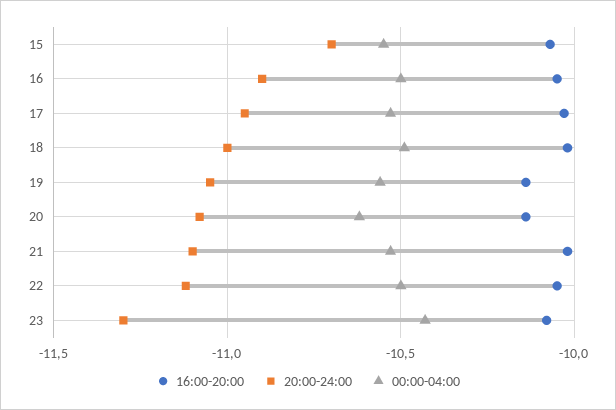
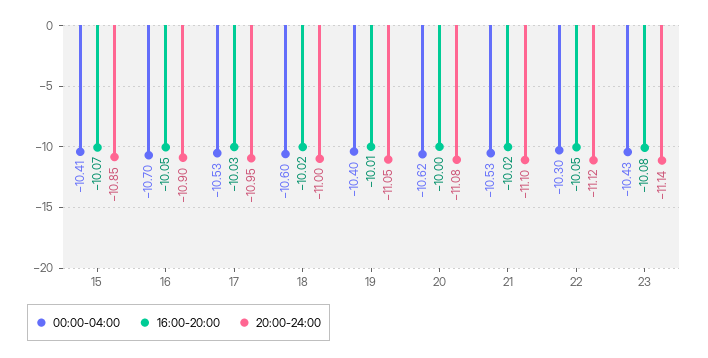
  {
    "16:00-20:00": {
      "15": -10.07,
      "16": -10.05,
      "17": -10.03,
      "18": -10.02,
-     "19": -10.15,
+     "19": -10.01,
-     "20": -10.15,
+     "20": -10,
      "21": -10.02,
      "22": -10.05,
      "23": -10.08
    },
    "20:00-24:00": {
-     "15": -10.7,
+     "15": -10.85,
      "16": -10.9,
      "17": -10.95,
      "18": -11,
      "19": -11.05,
      "20": -11.08,
      "21": -11.1,
      "22": -11.12,
-     "23": -11.3
+     "23": -11.14
    },
    "00:00-04:00": {
-     "15": -10.55,
+     "15": -10.41,
-     "16": -10.5,
+     "16": -10.7,
      "17": -10.53,
-     "18": -10.5,
+     "18": -10.6,
-     "19": -10.55,
+     "19": -10.4,
      "20": -10.62,
      "21": -10.53,
-     "22": -10.5,
+     "22": -10.3,
      "23": -10.43
    }
  }

